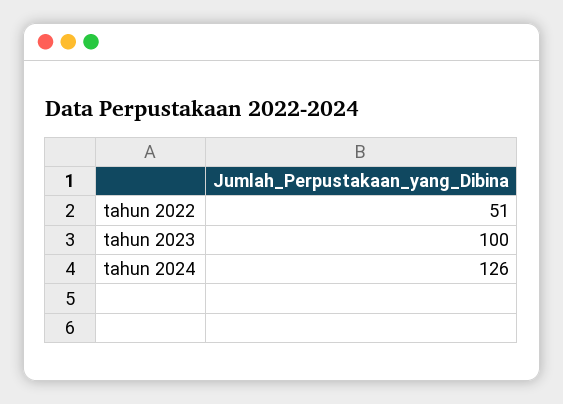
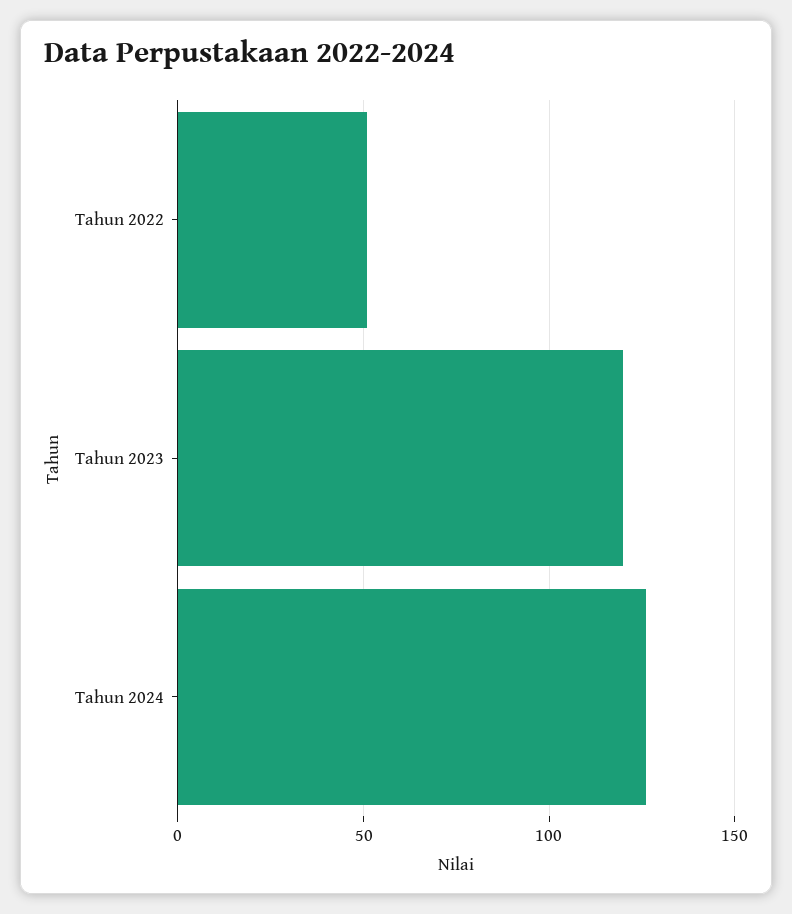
  {
    "tahun 2022": 51,
-   "tahun 2023": 100,
+   "tahun 2023": 120,
    "tahun 2024": 126
  }

